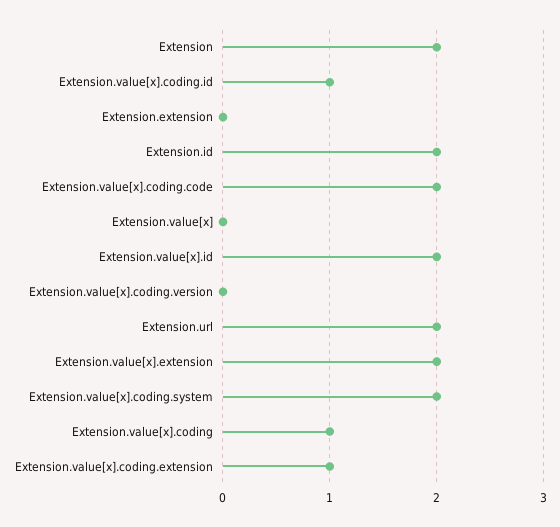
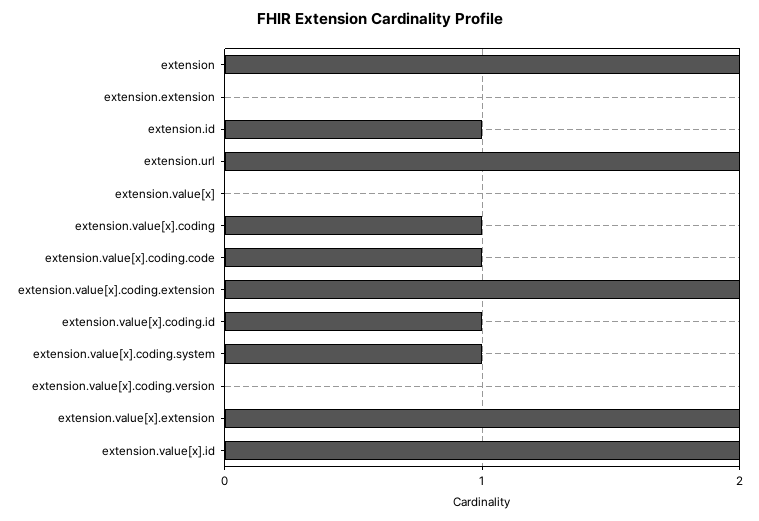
  {
    "Extension": 2,
    "Extension.value[x].coding.id": 1,
    "Extension.extension": 0,
-   "Extension.id": 2,
+   "Extension.id": 1,
-   "Extension.value[x].coding.code": 2,
+   "Extension.value[x].coding.code": 1,
    "Extension.value[x]": 0,
    "Extension.value[x].id": 2,
    "Extension.value[x].coding.version": 0,
    "Extension.url": 2,
    "Extension.value[x].extension": 2,
-   "Extension.value[x].coding.system": 2,
+   "Extension.value[x].coding.system": 1,
    "Extension.value[x].coding": 1,
-   "Extension.value[x].coding.extension": 1
+   "Extension.value[x].coding.extension": 2
  }

